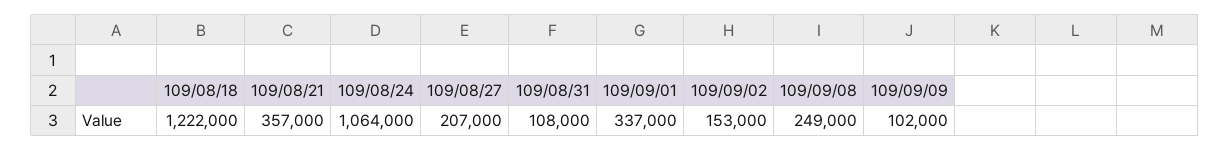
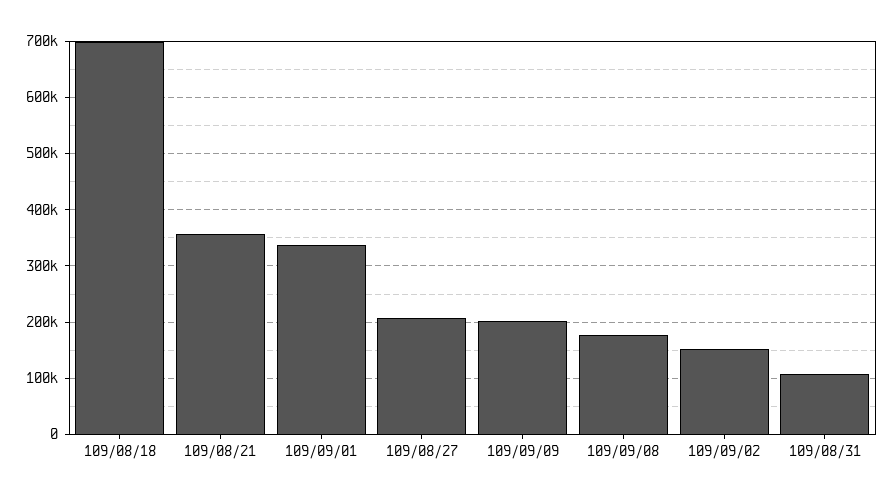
  {
-   "109/08/18": 1222000,
+   "109/08/18": 700000,
    "109/08/21": 357000,
-   "109/08/24": 1064000,
    "109/08/27": 207000,
    "109/08/31": 108000,
    "109/09/01": 337000,
    "109/09/02": 153000,
-   "109/09/08": 249000,
+   "109/09/08": 180000,
-   "109/09/09": 102000
+   "109/09/09": 200000
  }

